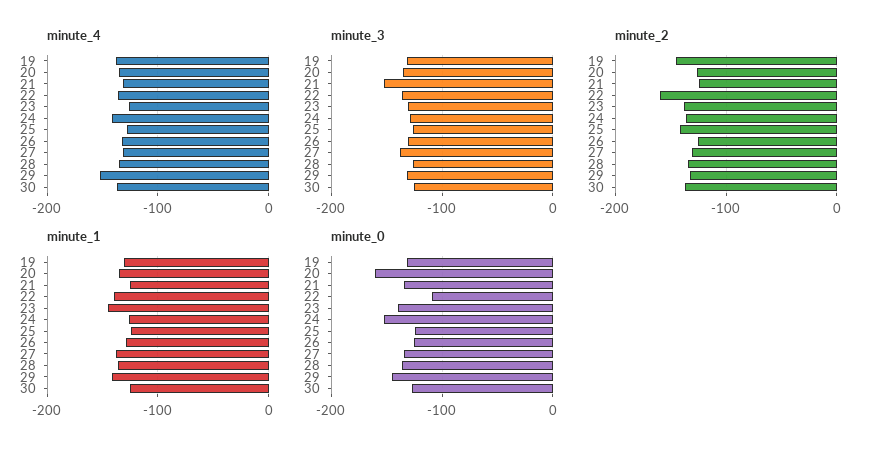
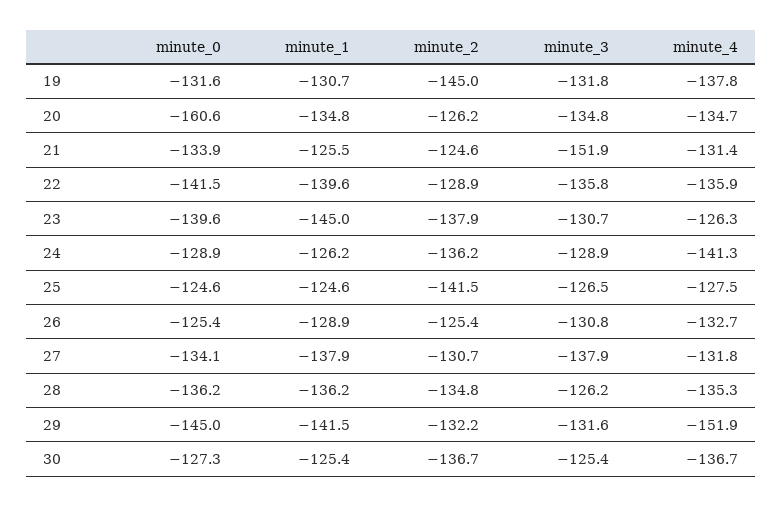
  {
    "minute_4": {
      "19": -137.8,
      "20": -134.7,
      "21": -131.4,
      "22": -135.9,
      "23": -126.3,
      "24": -141.3,
      "25": -127.5,
      "26": -132.7,
      "27": -131.8,
      "28": -135.3,
      "29": -151.9,
      "30": -136.7
    },
    "minute_3": {
      "19": -131.8,
      "20": -134.8,
      "21": -151.9,
      "22": -135.8,
      "23": -130.7,
      "24": -128.9,
      "25": -126.5,
      "26": -130.8,
      "27": -137.9,
      "28": -126.2,
      "29": -131.6,
      "30": -125.4
    },
    "minute_2": {
      "19": -145,
      "20": -126.2,
      "21": -124.6,
-     "22": -160,
+     "22": -128.9,
      "23": -137.9,
      "24": -136.2,
      "25": -141.5,
      "26": -125.4,
      "27": -130.7,
      "28": -134.8,
      "29": -132.2,
      "30": -136.7
    },
    "minute_1": {
      "19": -130.7,
      "20": -134.8,
      "21": -125.5,
      "22": -139.6,
      "23": -145,
      "24": -126.2,
      "25": -124.6,
      "26": -128.9,
      "27": -137.9,
      "28": -136.2,
      "29": -141.5,
      "30": -125.4
    },
    "minute_0": {
      "19": -131.6,
      "20": -160.6,
      "21": -133.9,
-     "22": -110,
+     "22": -141.5,
      "23": -139.6,
-     "24": -150,
+     "24": -128.9,
      "25": -124.6,
      "26": -125.4,
      "27": -134.1,
      "28": -136.2,
      "29": -145,
      "30": -127.3
    }
  }

